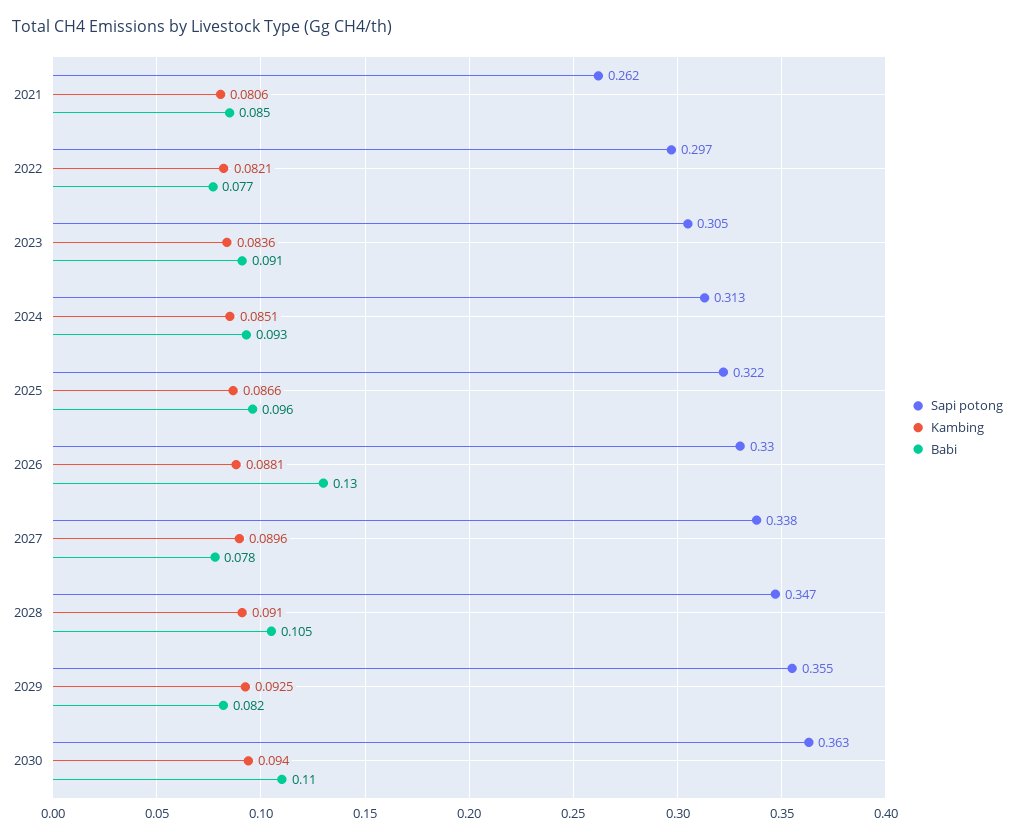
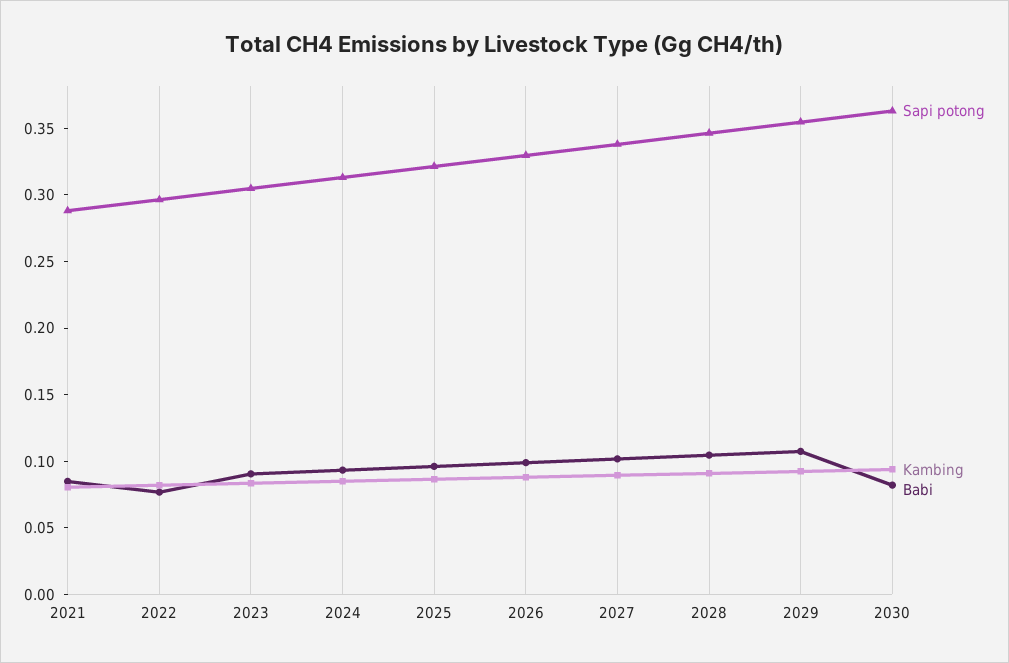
  {
    "Sapi potong": {
-     "2021": 0.262,
+     "2021": 0.29,
      "2022": 0.297,
      "2023": 0.305,
      "2024": 0.313,
      "2025": 0.322,
      "2026": 0.33,
      "2027": 0.338,
      "2028": 0.347,
      "2029": 0.355,
      "2030": 0.363
    },
    "Kambing": {
      "2021": 0.0806,
      "2022": 0.0821,
      "2023": 0.0836,
      "2024": 0.0851,
      "2025": 0.0866,
      "2026": 0.0881,
      "2027": 0.0896,
      "2028": 0.091,
      "2029": 0.0925,
      "2030": 0.094
    },
    "Babi": {
      "2021": 0.085,
      "2022": 0.077,
      "2023": 0.091,
      "2024": 0.093,
      "2025": 0.096,
-     "2026": 0.13,
+     "2026": 0.1,
-     "2027": 0.078,
+     "2027": 0.1,
      "2028": 0.105,
-     "2029": 0.082,
+     "2029": 0.11,
-     "2030": 0.11
+     "2030": 0.08
    }
  }

